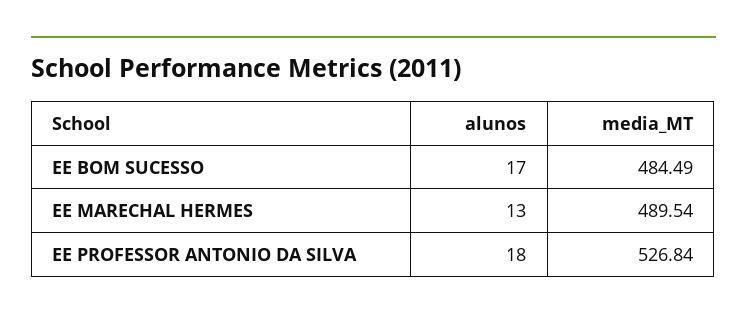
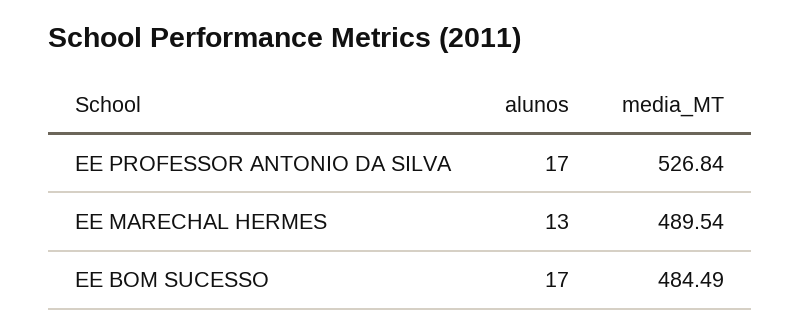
  {
    "alunos": {
      "EE BOM SUCESSO": 17,
      "EE MARECHAL HERMES": 13,
-     "EE PROFESSOR ANTONIO DA SILVA": 18
+     "EE PROFESSOR ANTONIO DA SILVA": 17
    },
    "media_MT": {
      "EE BOM SUCESSO": 484.49,
      "EE MARECHAL HERMES": 489.54,
      "EE PROFESSOR ANTONIO DA SILVA": 526.84
    }
  }

